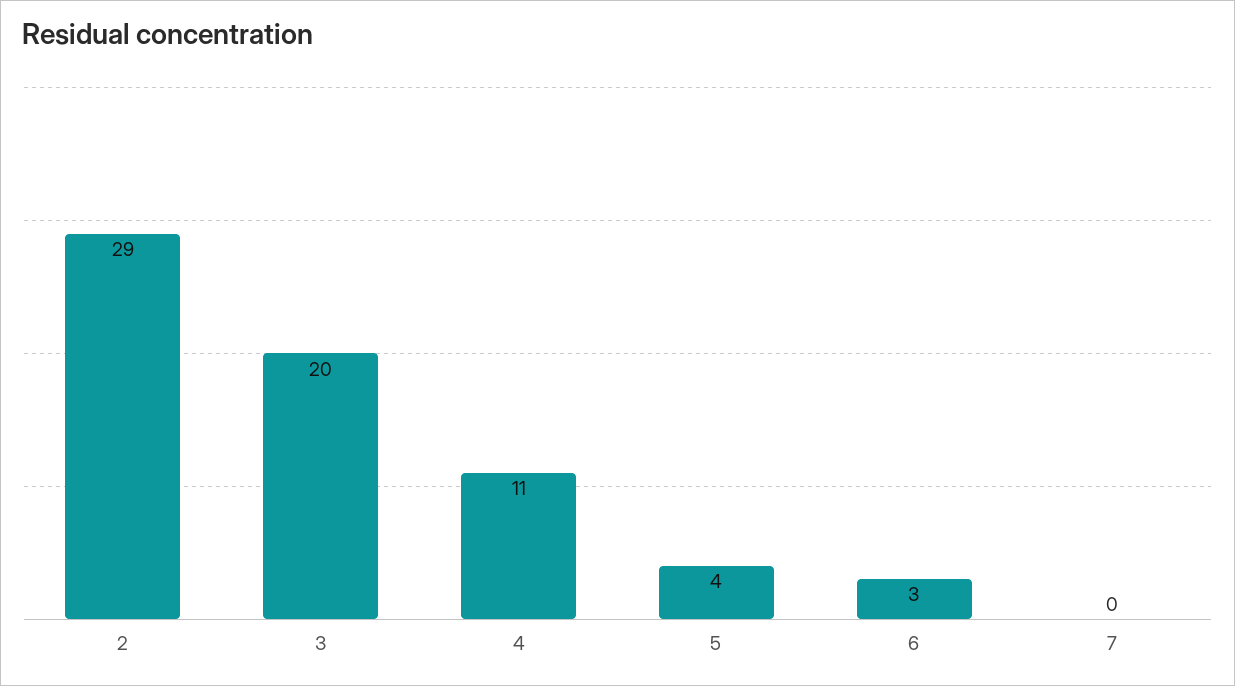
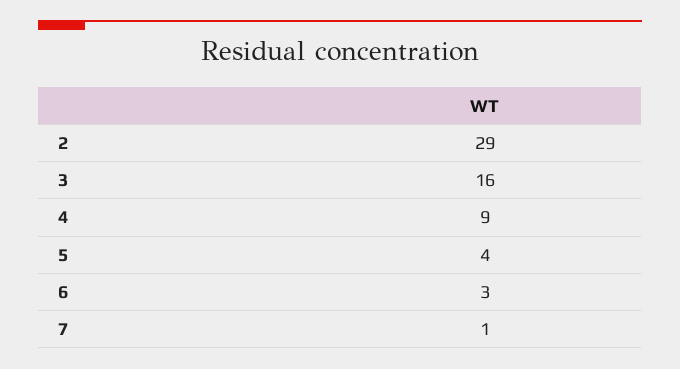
  {
    "2": 29,
-   "3": 20,
+   "3": 16,
-   "4": 11,
+   "4": 9,
    "5": 4,
    "6": 3,
-   "7": 0
+   "7": 1
  }

